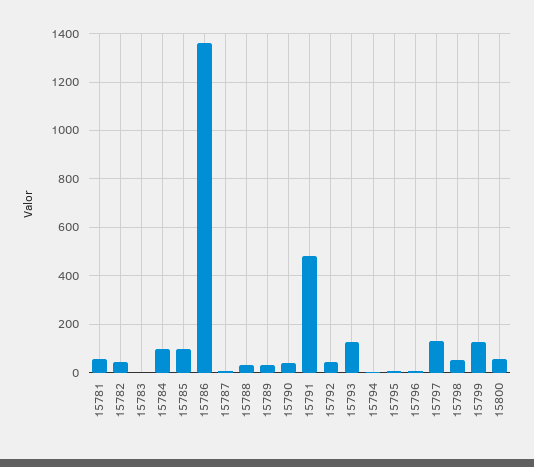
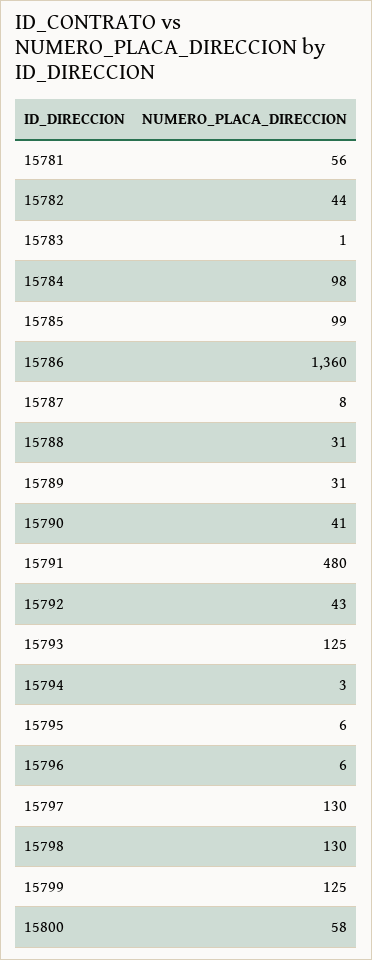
  {
    "15781": 56,
    "15782": 44,
    "15783": 1,
    "15784": 98,
    "15785": 99,
    "15786": 1360,
    "15787": 8,
    "15788": 31,
    "15789": 31,
    "15790": 41,
    "15791": 480,
    "15792": 43,
    "15793": 125,
    "15794": 3,
    "15795": 6,
    "15796": 6,
    "15797": 130,
-   "15798": 50,
+   "15798": 130,
    "15799": 125,
    "15800": 58
  }

